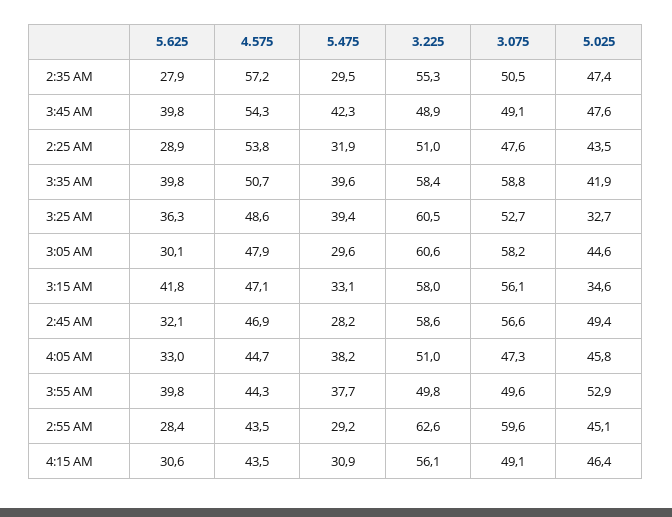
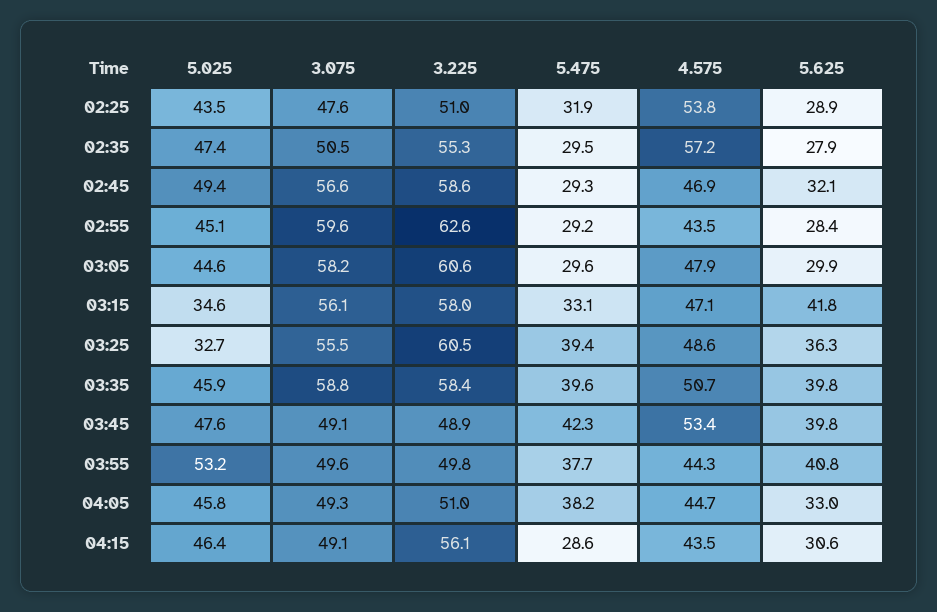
  {
    "5.625": {
      "2:35 AM": 27.9,
      "3:45 AM": 39.8,
      "2:25 AM": 28.9,
      "3:35 AM": 39.8,
      "3:25 AM": 36.3,
-     "3:05 AM": 30.1,
+     "3:05 AM": 29.9,
      "3:15 AM": 41.8,
      "2:45 AM": 32.1,
      "4:05 AM": 33,
-     "3:55 AM": 39.8,
+     "3:55 AM": 40.8,
      "2:55 AM": 28.4,
      "4:15 AM": 30.6
    },
    "4.575": {
      "2:35 AM": 57.2,
-     "3:45 AM": 54.3,
+     "3:45 AM": 53.4,
      "2:25 AM": 53.8,
      "3:35 AM": 50.7,
      "3:25 AM": 48.6,
      "3:05 AM": 47.9,
      "3:15 AM": 47.1,
      "2:45 AM": 46.9,
      "4:05 AM": 44.7,
      "3:55 AM": 44.3,
      "2:55 AM": 43.5,
      "4:15 AM": 43.5
    },
    "5.475": {
      "2:35 AM": 29.5,
      "3:45 AM": 42.3,
      "2:25 AM": 31.9,
      "3:35 AM": 39.6,
      "3:25 AM": 39.4,
      "3:05 AM": 29.6,
      "3:15 AM": 33.1,
-     "2:45 AM": 28.2,
+     "2:45 AM": 29.3,
      "4:05 AM": 38.2,
      "3:55 AM": 37.7,
      "2:55 AM": 29.2,
-     "4:15 AM": 30.9
+     "4:15 AM": 28.6
    },
    "3.225": {
      "2:35 AM": 55.3,
      "3:45 AM": 48.9,
      "2:25 AM": 51,
      "3:35 AM": 58.4,
      "3:25 AM": 60.5,
      "3:05 AM": 60.6,
      "3:15 AM": 58,
      "2:45 AM": 58.6,
      "4:05 AM": 51,
      "3:55 AM": 49.8,
      "2:55 AM": 62.6,
      "4:15 AM": 56.1
    },
    "3.075": {
      "2:35 AM": 50.5,
      "3:45 AM": 49.1,
      "2:25 AM": 47.6,
      "3:35 AM": 58.8,
-     "3:25 AM": 52.7,
+     "3:25 AM": 55.5,
      "3:05 AM": 58.2,
      "3:15 AM": 56.1,
      "2:45 AM": 56.6,
-     "4:05 AM": 47.3,
+     "4:05 AM": 49.3,
      "3:55 AM": 49.6,
      "2:55 AM": 59.6,
      "4:15 AM": 49.1
    },
    "5.025": {
      "2:35 AM": 47.4,
      "3:45 AM": 47.6,
      "2:25 AM": 43.5,
-     "3:35 AM": 41.9,
+     "3:35 AM": 45.9,
      "3:25 AM": 32.7,
      "3:05 AM": 44.6,
      "3:15 AM": 34.6,
      "2:45 AM": 49.4,
      "4:05 AM": 45.8,
-     "3:55 AM": 52.9,
+     "3:55 AM": 53.2,
      "2:55 AM": 45.1,
      "4:15 AM": 46.4
    }
  }

